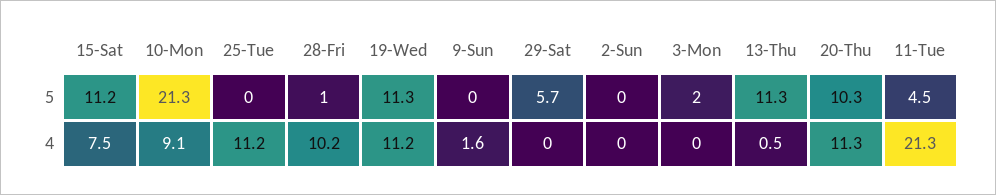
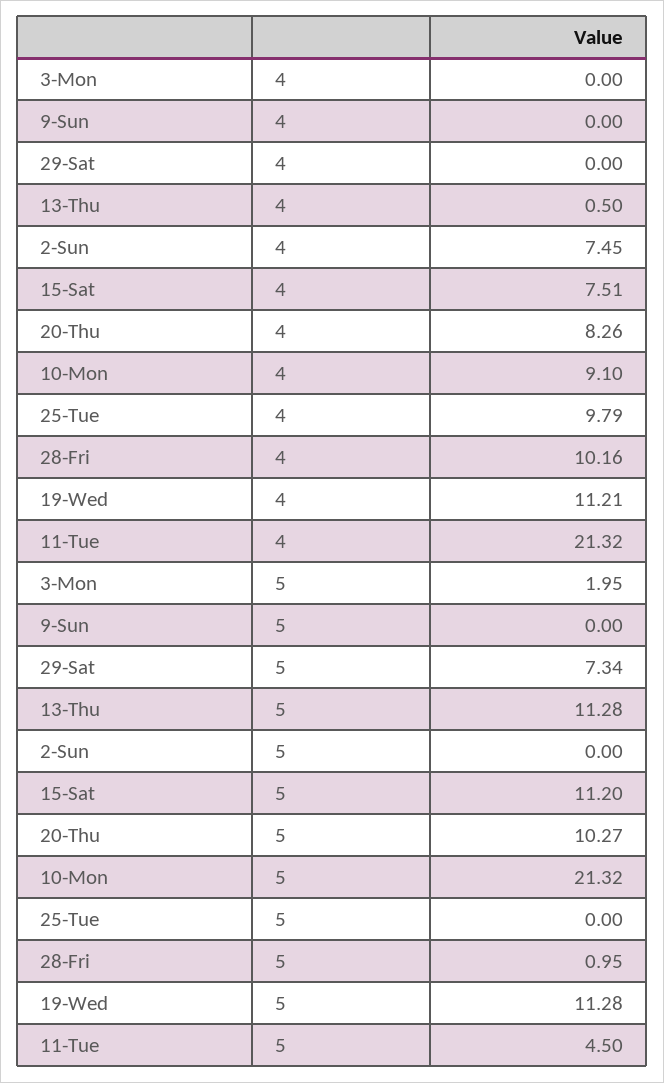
  {
    "15-Sat": {
      "5": 11.2,
      "4": 7.51
    },
    "10-Mon": {
      "5": 21.32,
      "4": 9.1
    },
    "25-Tue": {
      "5": 0,
-     "4": 11.2
+     "4": 9.79
    },
    "28-Fri": {
      "5": 0.95,
      "4": 10.16
    },
    "19-Wed": {
      "5": 11.28,
      "4": 11.21
    },
    "9-Sun": {
      "5": 0,
-     "4": 1.6
+     "4": 0
    },
    "29-Sat": {
-     "5": 5.7,
+     "5": 7.34,
      "4": 0
    },
    "2-Sun": {
      "5": 0,
-     "4": 0
+     "4": 7.45
    },
    "3-Mon": {
      "5": 1.95,
      "4": 0
    },
    "13-Thu": {
      "5": 11.28,
      "4": 0.5
    },
    "20-Thu": {
      "5": 10.27,
-     "4": 11.3
+     "4": 8.26
    },
    "11-Tue": {
      "5": 4.5,
      "4": 21.32
    }
  }

